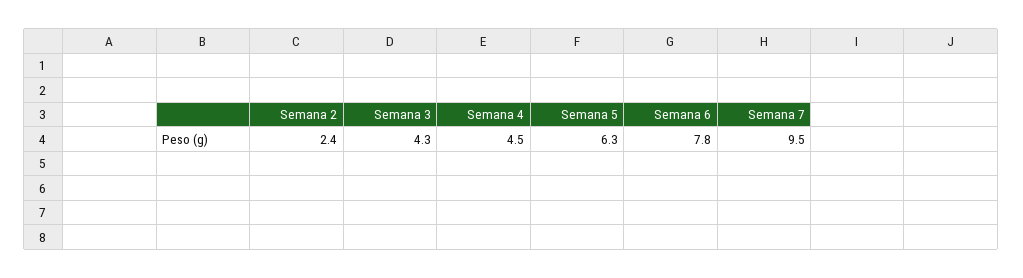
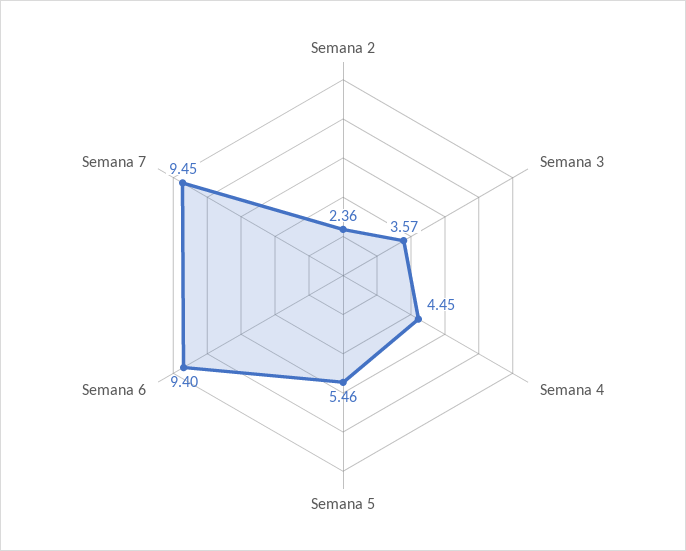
  {
    "Semana 2": 2.36,
-   "Semana 3": 4.3,
+   "Semana 3": 3.57,
    "Semana 4": 4.45,
-   "Semana 5": 6.3,
+   "Semana 5": 5.46,
-   "Semana 6": 7.8,
+   "Semana 6": 9.4,
    "Semana 7": 9.45
  }

